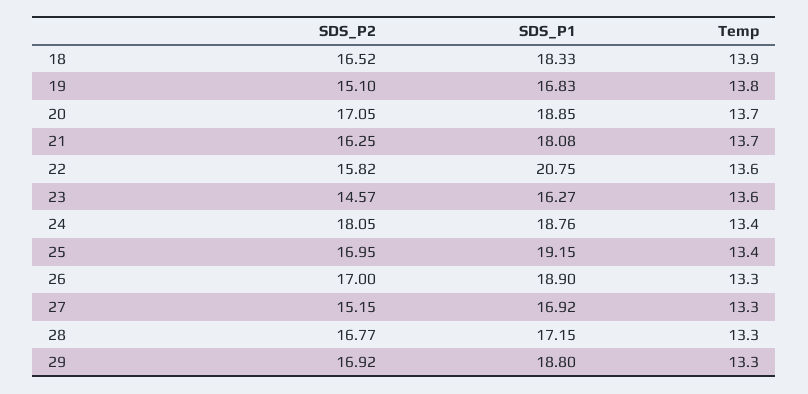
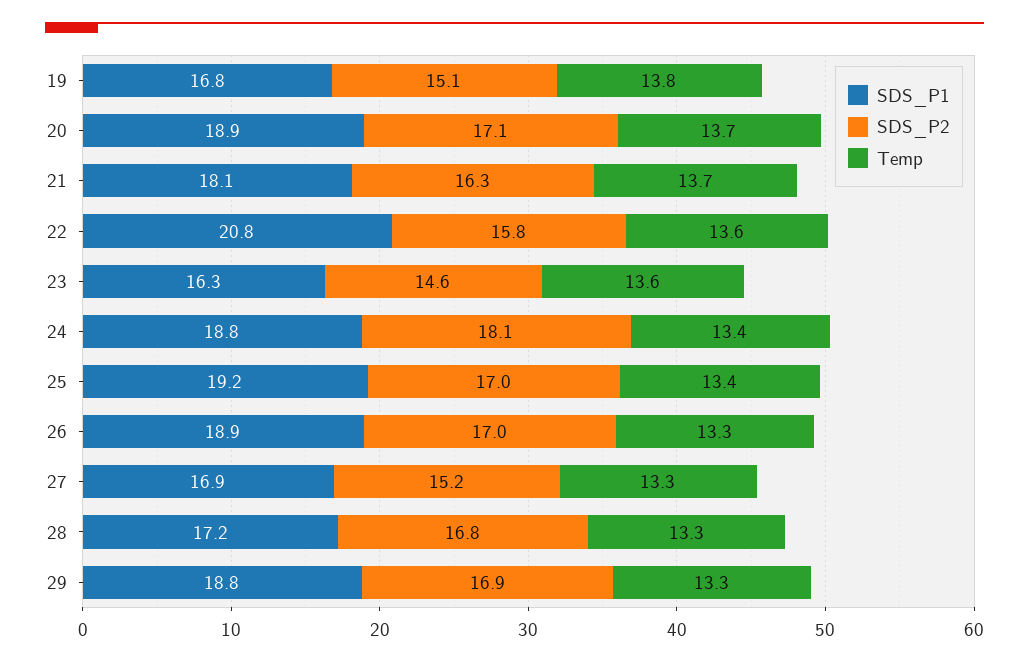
  {
    "SDS_P2": {
-     "18": 16.52,
      "19": 15.1,
      "20": 17.05,
      "21": 16.25,
      "22": 15.82,
      "23": 14.57,
      "24": 18.05,
      "25": 16.95,
      "26": 17,
      "27": 15.15,
      "28": 16.77,
      "29": 16.92
    },
    "SDS_P1": {
-     "18": 18.33,
      "19": 16.83,
      "20": 18.85,
      "21": 18.08,
      "22": 20.75,
      "23": 16.27,
      "24": 18.76,
      "25": 19.15,
      "26": 18.9,
      "27": 16.92,
      "28": 17.15,
      "29": 18.8
    },
    "Temp": {
-     "18": 13.9,
      "19": 13.8,
      "20": 13.7,
      "21": 13.7,
      "22": 13.6,
      "23": 13.6,
      "24": 13.4,
      "25": 13.4,
      "26": 13.3,
      "27": 13.3,
      "28": 13.3,
      "29": 13.3
    }
  }

